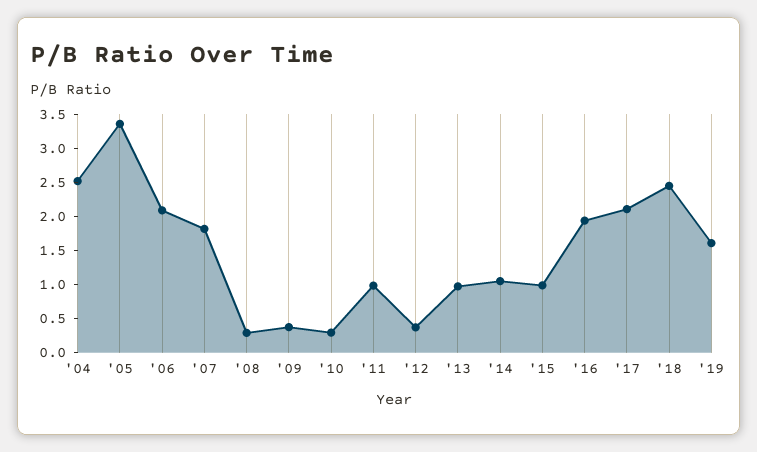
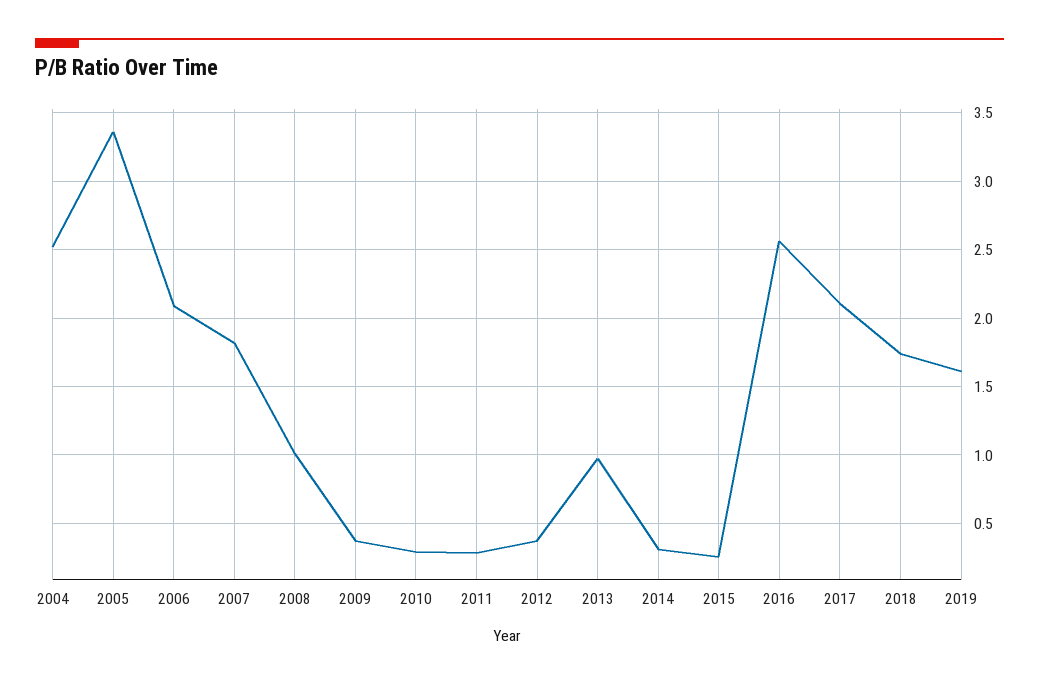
  {
    "'04": 2.5,
    "'05": 3.35,
    "'06": 2.1,
    "'07": 1.8,
-   "'08": 0.25,
+   "'08": 1,
    "'09": 0.4,
    "'10": 0.3,
-   "'11": 1,
+   "'11": 0.3,
    "'12": 0.35,
    "'13": 0.95,
-   "'14": 1,
+   "'14": 0.3,
-   "'15": 1,
+   "'15": 0.25,
-   "'16": 2,
+   "'16": 2.55,
    "'17": 2.1,
-   "'18": 2.5,
+   "'18": 1.75,
    "'19": 1.6
  }

